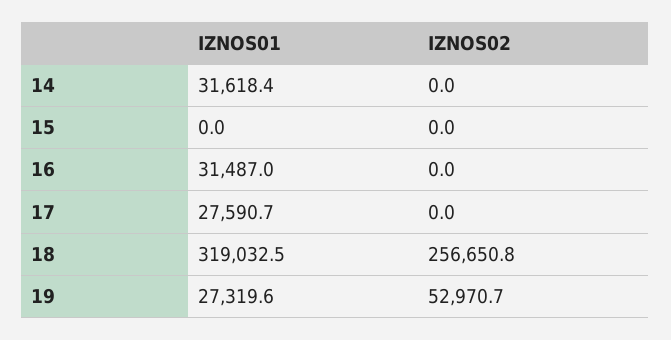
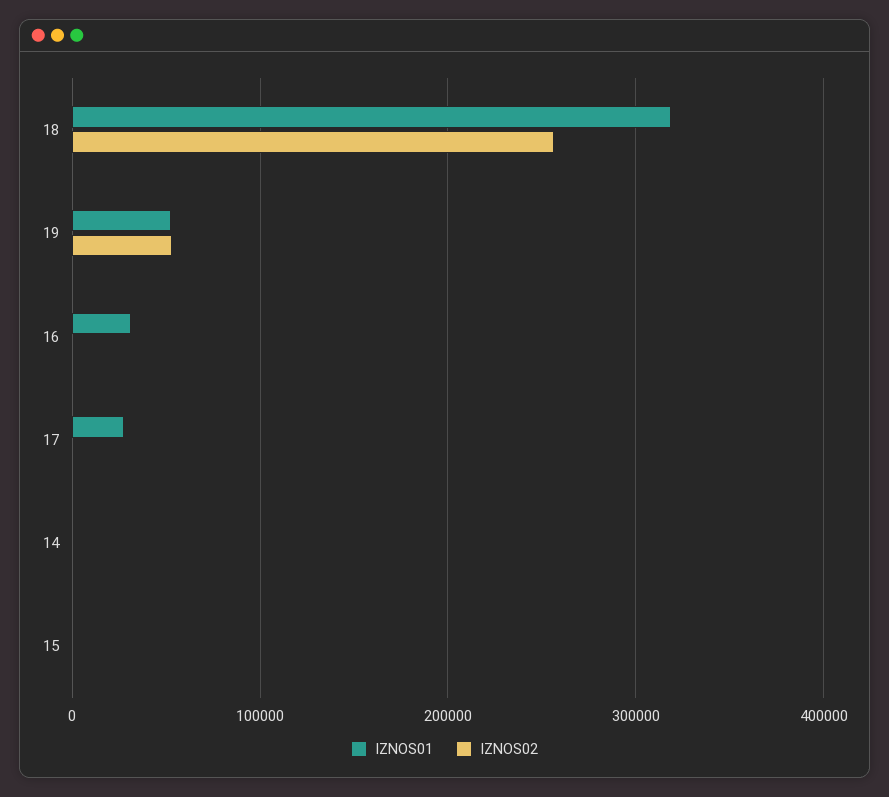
  {
    "IZNOS01": {
-     "14": 31618.4,
+     "14": 0,
      "15": 0,
      "16": 31487,
      "17": 27590.7,
      "18": 319032.5,
-     "19": 27319.6
+     "19": 50000
    },
    "IZNOS02": {
      "14": 0,
      "15": 0,
      "16": 0,
      "17": 0,
      "18": 256650.8,
      "19": 52970.7
    }
  }

